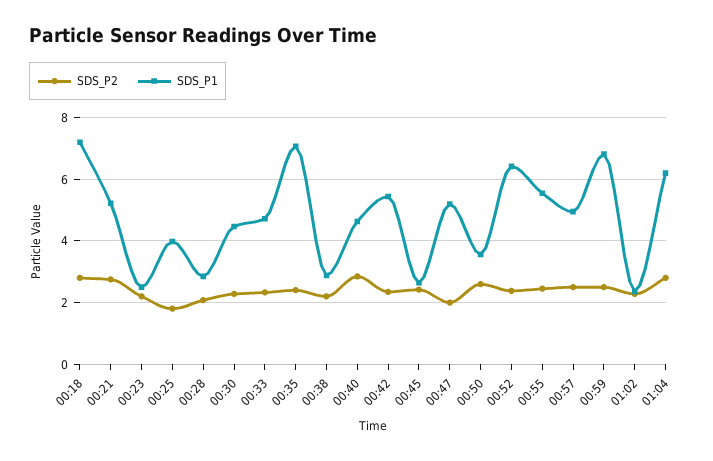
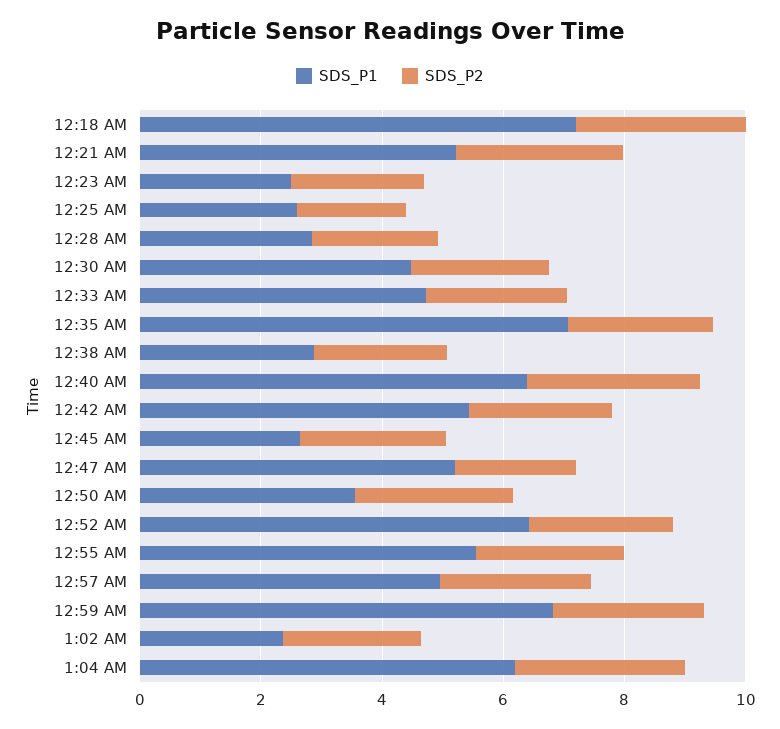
  {
    "SDS_P2": {
      "00:18": 2.8,
      "00:21": 2.8,
      "00:23": 2.2,
      "00:25": 1.8,
      "00:28": 2,
      "00:30": 2.2,
      "00:33": 2.4,
      "00:35": 2.4,
      "00:38": 2.2,
      "00:40": 2.8,
      "00:42": 2.4,
      "00:45": 2.4,
      "00:47": 2,
      "00:50": 2.6,
      "00:52": 2.4,
      "00:55": 2.4,
      "00:57": 2.6,
      "00:59": 2.6,
      "01:02": 2.2,
      "01:04": 2.8
    },
    "SDS_P1": {
      "00:18": 7.2,
      "00:21": 5.2,
      "00:23": 2.6,
-     "00:25": 4,
+     "00:25": 2.5,
      "00:28": 2.8,
      "00:30": 4.4,
      "00:33": 4.8,
      "00:35": 7,
      "00:38": 2.8,
-     "00:40": 4.6,
+     "00:40": 6.5,
      "00:42": 5.4,
      "00:45": 2.6,
      "00:47": 5.2,
      "00:50": 3.6,
      "00:52": 6.4,
      "00:55": 5.6,
      "00:57": 5,
      "00:59": 6.8,
      "01:02": 2.4,
      "01:04": 6.2
    }
  }

